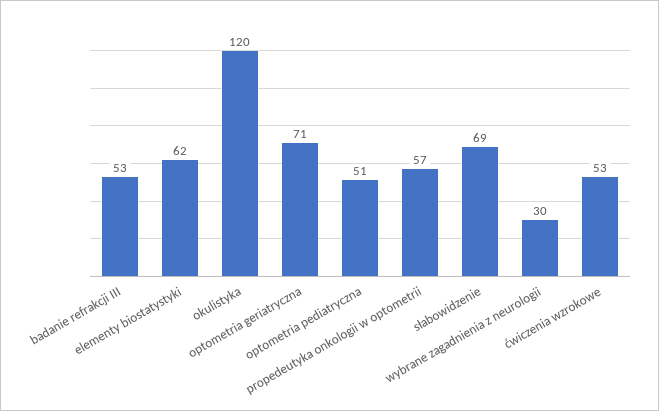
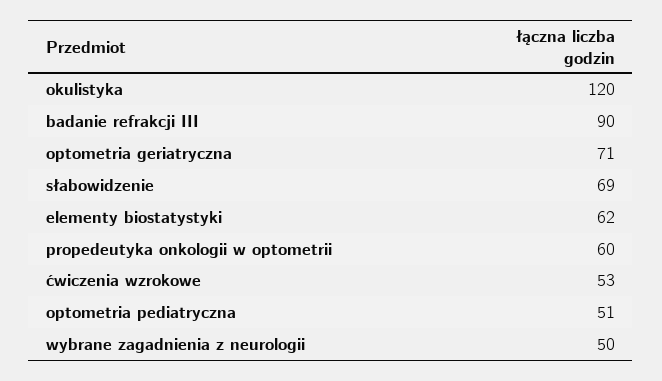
  {
-   "badanie refrakcji III": 53,
+   "badanie refrakcji III": 90,
    "elementy biostatystyki": 62,
    "okulistyka": 120,
    "optometria geriatryczna": 71,
    "optometria pediatryczna": 51,
-   "propedeutyka onkologii w optometrii": 57,
+   "propedeutyka onkologii w optometrii": 60,
    "słabowidzenie": 69,
-   "wybrane zagadnienia z neurologii": 30,
+   "wybrane zagadnienia z neurologii": 50,
    "ćwiczenia wzrokowe": 53
  }

